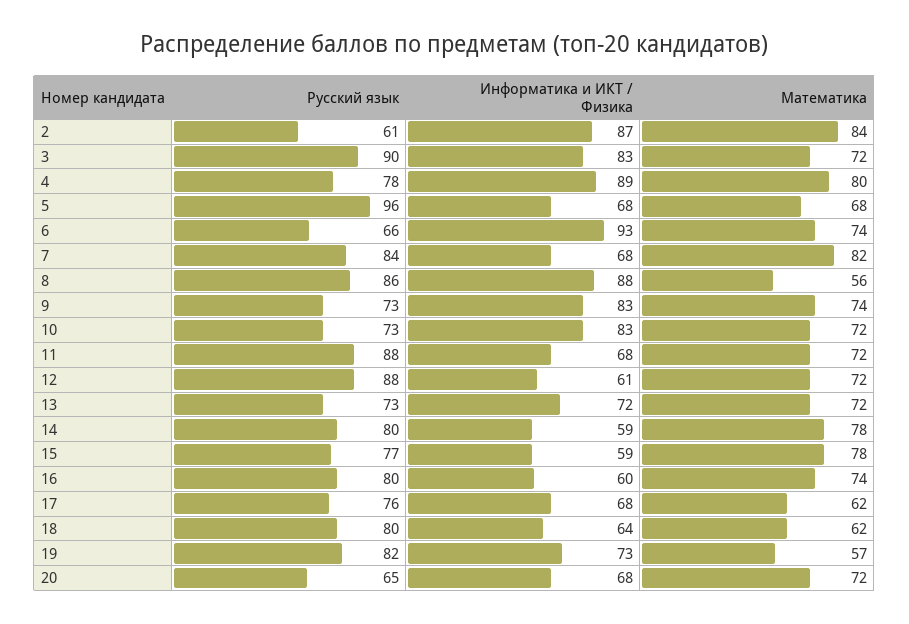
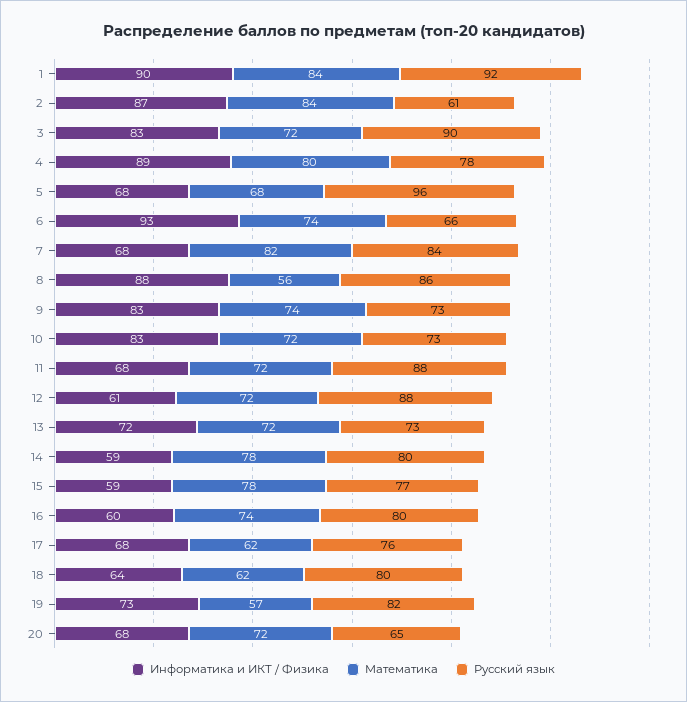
  {
    "Русский язык": {
      "2": 61,
      "3": 90,
      "4": 78,
      "5": 96,
      "6": 66,
      "7": 84,
      "8": 86,
      "9": 73,
      "10": 73,
      "11": 88,
      "12": 88,
      "13": 73,
      "14": 80,
      "15": 77,
      "16": 80,
      "17": 76,
      "18": 80,
      "19": 82,
-     "20": 65
+     "20": 65,
+     "1": 92
    },
    "Информатика и ИКТ / Физика": {
      "2": 87,
      "3": 83,
      "4": 89,
      "5": 68,
      "6": 93,
      "7": 68,
      "8": 88,
      "9": 83,
      "10": 83,
      "11": 68,
      "12": 61,
      "13": 72,
      "14": 59,
      "15": 59,
      "16": 60,
      "17": 68,
      "18": 64,
      "19": 73,
-     "20": 68
+     "20": 68,
+     "1": 90
    },
    "Математика": {
      "2": 84,
      "3": 72,
      "4": 80,
      "5": 68,
      "6": 74,
      "7": 82,
      "8": 56,
      "9": 74,
      "10": 72,
      "11": 72,
      "12": 72,
      "13": 72,
      "14": 78,
      "15": 78,
      "16": 74,
      "17": 62,
      "18": 62,
      "19": 57,
-     "20": 72
+     "20": 72,
+     "1": 84
    }
  }

